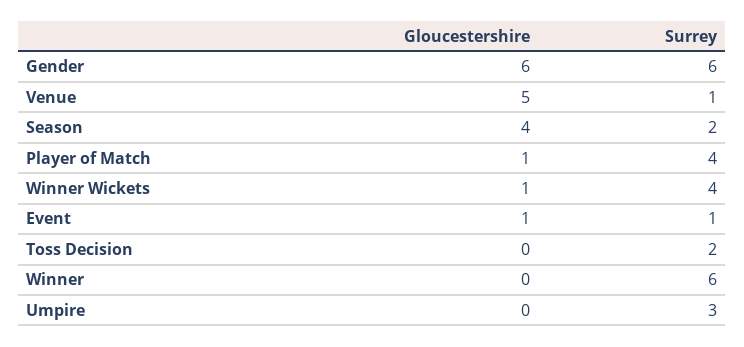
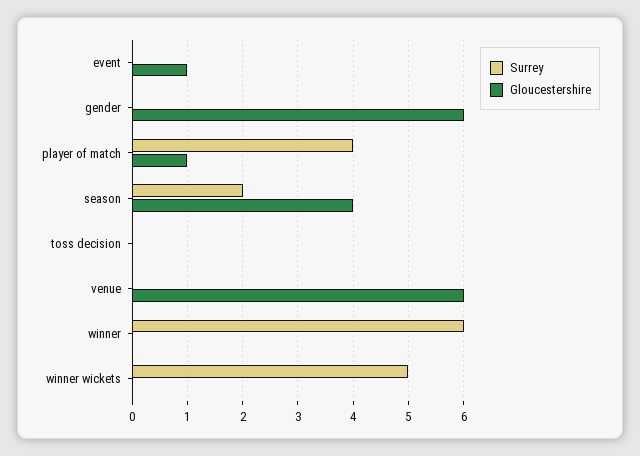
  {
    "Gloucestershire": {
      "Gender": 6,
-     "Venue": 5,
+     "Venue": 6,
      "Season": 4,
      "Player of Match": 1,
-     "Winner Wickets": 1,
+     "Winner Wickets": 0,
      "Event": 1,
      "Toss Decision": 0,
-     "Winner": 0,
+     "Winner": 0
-     "Umpire": 0
    },
    "Surrey": {
-     "Gender": 6,
+     "Gender": 0,
-     "Venue": 1,
+     "Venue": 0,
      "Season": 2,
      "Player of Match": 4,
-     "Winner Wickets": 4,
+     "Winner Wickets": 5,
-     "Event": 1,
+     "Event": 0,
-     "Toss Decision": 2,
+     "Toss Decision": 0,
-     "Winner": 6,
+     "Winner": 6
-     "Umpire": 3
    }
  }

